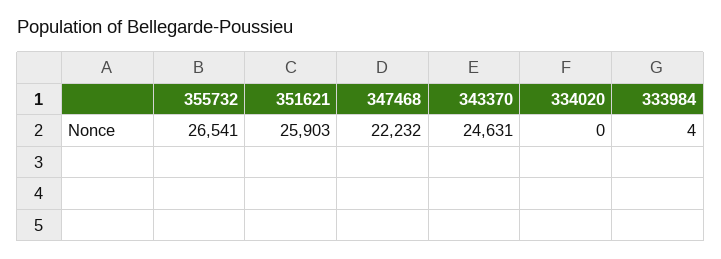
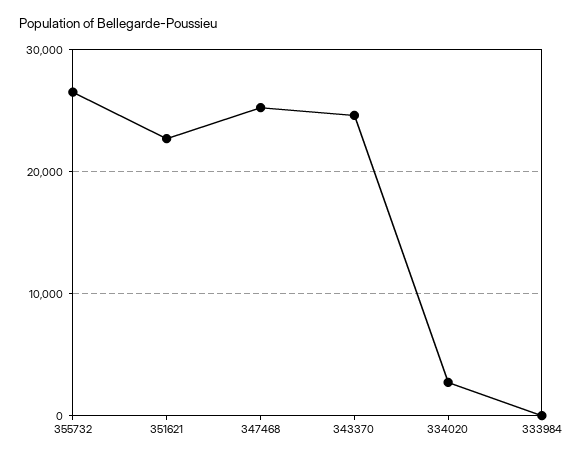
  {
    "355732": 26541,
-   "351621": 25903,
+   "351621": 23000,
-   "347468": 22232,
+   "347468": 25000,
    "343370": 24631,
-   "334020": 0,
+   "334020": 3000,
    "333984": 4
  }

